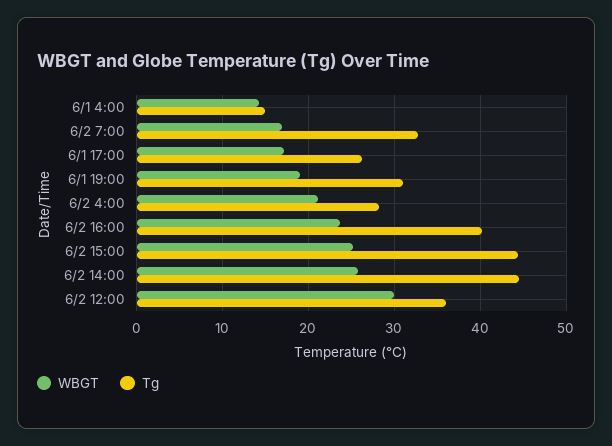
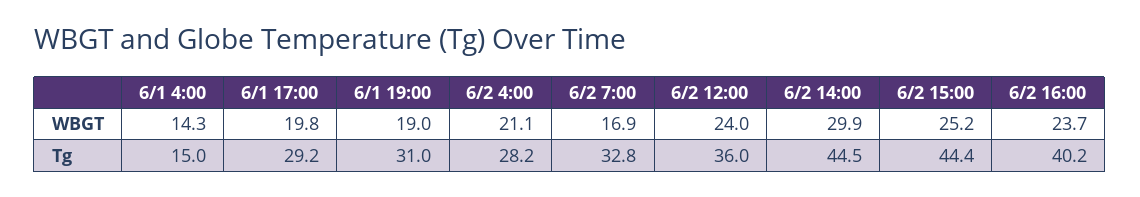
  {
    "WBGT": {
      "6/1 4:00": 14.3,
      "6/2 7:00": 16.9,
-     "6/1 17:00": 17,
+     "6/1 17:00": 19.8,
      "6/1 19:00": 19,
      "6/2 4:00": 21.1,
      "6/2 16:00": 23.7,
      "6/2 15:00": 25.2,
-     "6/2 14:00": 26,
+     "6/2 14:00": 29.9,
-     "6/2 12:00": 30
+     "6/2 12:00": 24
    },
    "Tg": {
      "6/1 4:00": 15,
      "6/2 7:00": 32.8,
-     "6/1 17:00": 26,
+     "6/1 17:00": 29.2,
      "6/1 19:00": 31,
      "6/2 4:00": 28.2,
      "6/2 16:00": 40.2,
      "6/2 15:00": 44.4,
      "6/2 14:00": 44.5,
      "6/2 12:00": 36
    }
  }

